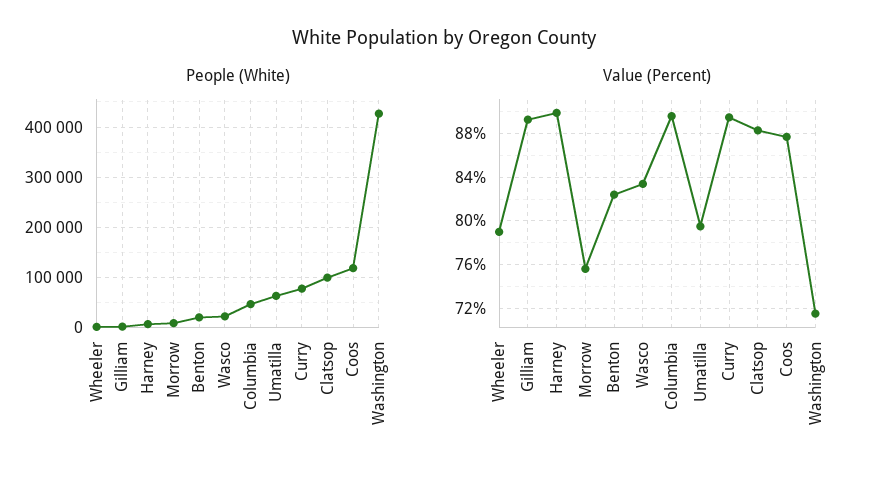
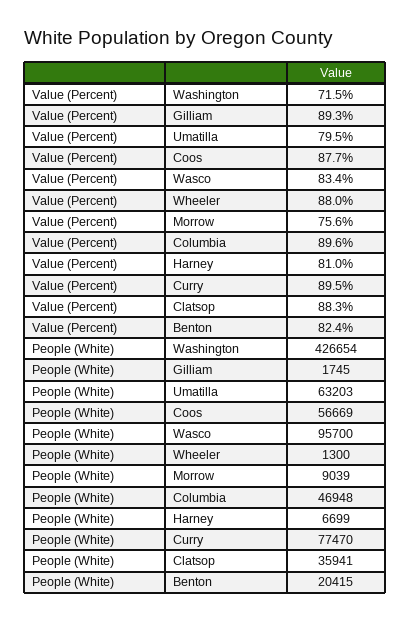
  {
    "People (White)": {
      "Wheeler": 1300,
      "Gilliam": 1745,
      "Harney": 6699,
      "Morrow": 9039,
      "Benton": 20415,
-     "Wasco": 20000,
+     "Wasco": 95700,
      "Columbia": 46948,
      "Umatilla": 63203,
      "Curry": 77470,
-     "Clatsop": 100000,
+     "Clatsop": 35941,
-     "Coos": 120000,
+     "Coos": 56669,
      "Washington": 426654
    },
    "Value (Percent)": {
-     "Wheeler": 79,
+     "Wheeler": 88,
      "Gilliam": 89.3,
-     "Harney": 90,
+     "Harney": 81,
      "Morrow": 75.6,
      "Benton": 82.4,
      "Wasco": 83.4,
      "Columbia": 89.6,
      "Umatilla": 79.5,
      "Curry": 89.5,
      "Clatsop": 88.3,
      "Coos": 87.7,
      "Washington": 71.5
    }
  }

